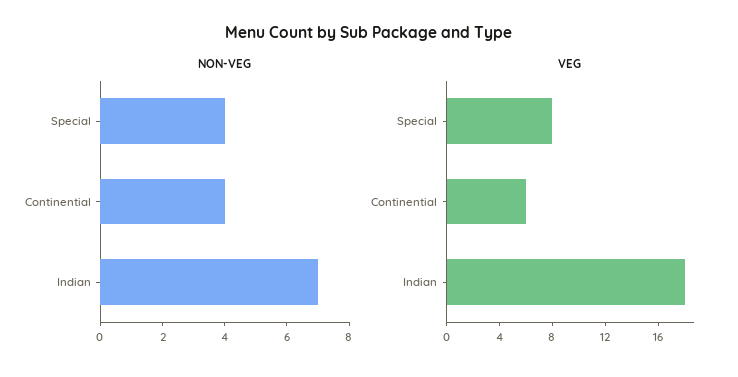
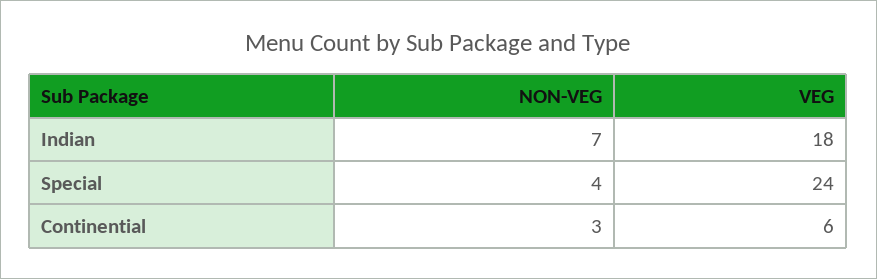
  {
    "NON-VEG": {
      "Special": 4,
-     "Continential": 4,
+     "Continential": 3,
      "Indian": 7
    },
    "VEG": {
-     "Special": 8,
+     "Special": 24,
      "Continential": 6,
      "Indian": 18
    }
  }

